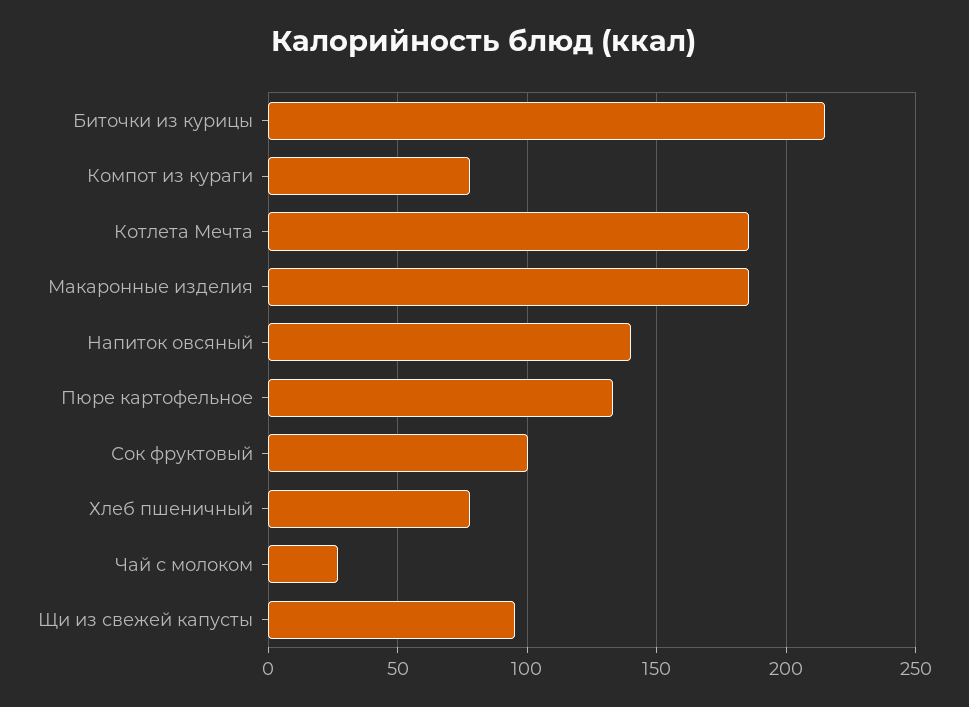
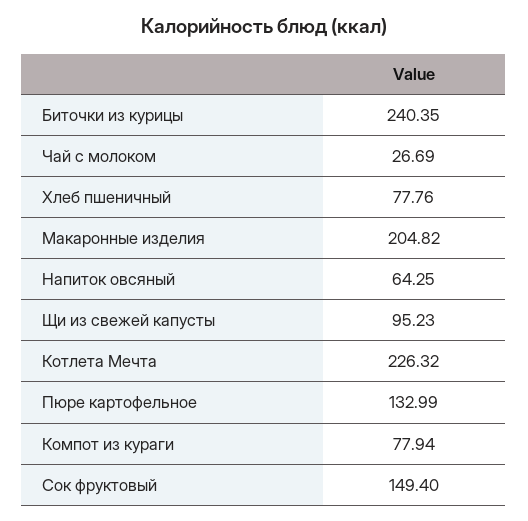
  {
-   "Биточки из курицы": 215,
+   "Биточки из курицы": 240.35,
    "Компот из кураги": 77.94,
-   "Котлета Мечта": 185,
+   "Котлета Мечта": 226.32,
-   "Макаронные изделия": 185,
+   "Макаронные изделия": 204.82,
-   "Напиток овсяный": 140,
+   "Напиток овсяный": 64.25,
    "Пюре картофельное": 132.99,
-   "Сок фруктовый": 100,
+   "Сок фруктовый": 149.4,
    "Хлеб пшеничный": 77.76,
    "Чай с молоком": 26.69,
    "Щи из свежей капусты": 95.23
  }

